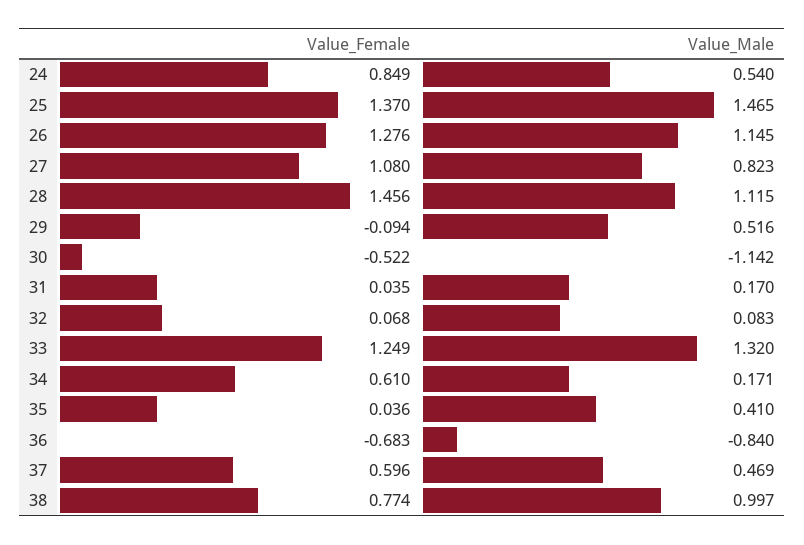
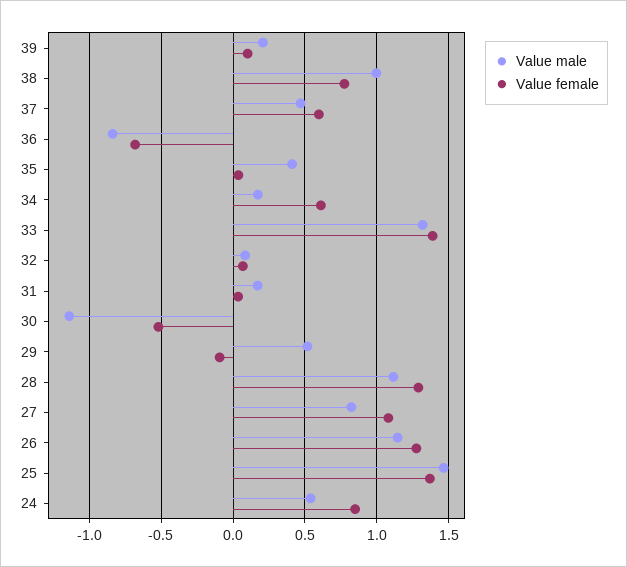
  {
    "Value_Female": {
      "24": 0.849,
      "25": 1.37,
      "26": 1.276,
      "27": 1.08,
-     "28": 1.456,
+     "28": 1.3,
      "29": -0.094,
      "30": -0.522,
      "31": 0.035,
      "32": 0.068,
-     "33": 1.249,
+     "33": 1.4,
      "34": 0.61,
      "35": 0.036,
      "36": -0.683,
      "37": 0.596,
-     "38": 0.774
+     "38": 0.774,
+     "39": 0.1
    },
    "Value_Male": {
      "24": 0.54,
      "25": 1.465,
      "26": 1.145,
      "27": 0.823,
      "28": 1.115,
      "29": 0.516,
      "30": -1.142,
      "31": 0.17,
      "32": 0.083,
      "33": 1.32,
      "34": 0.171,
      "35": 0.41,
      "36": -0.84,
      "37": 0.469,
-     "38": 0.997
+     "38": 0.997,
+     "39": 0.2
    }
  }

